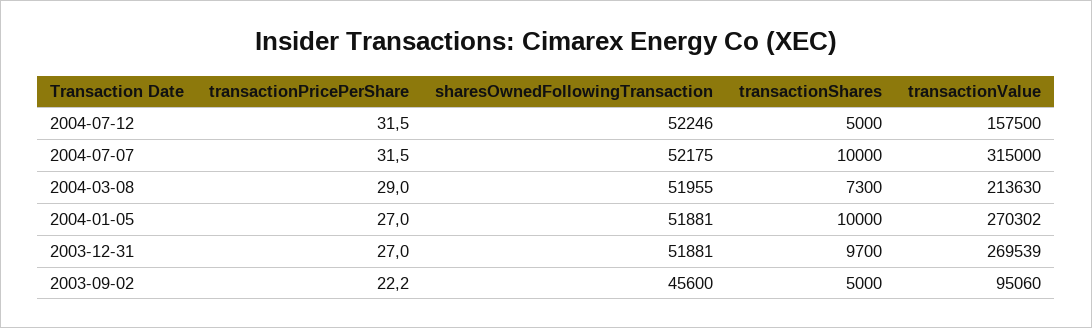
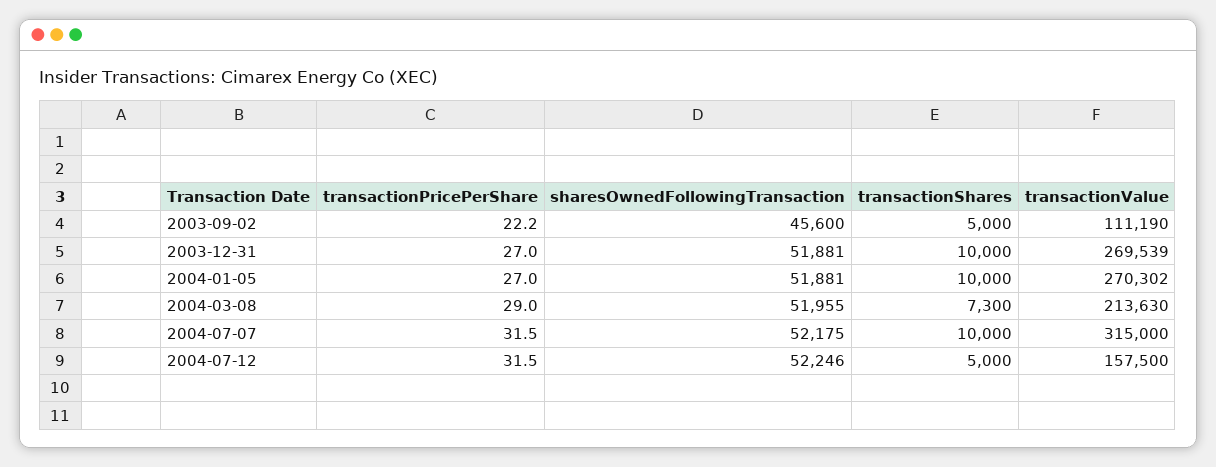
  {
    "transactionPricePerShare": {
      "2004-07-12": 31.5,
      "2004-07-07": 31.5,
      "2004-03-08": 29,
      "2004-01-05": 27,
      "2003-12-31": 27,
      "2003-09-02": 22.2
    },
    "sharesOwnedFollowingTransaction": {
      "2004-07-12": 52246,
      "2004-07-07": 52175,
      "2004-03-08": 51955,
      "2004-01-05": 51881,
      "2003-12-31": 51881,
      "2003-09-02": 45600
    },
    "transactionShares": {
      "2004-07-12": 5000,
      "2004-07-07": 10000,
      "2004-03-08": 7300,
      "2004-01-05": 10000,
-     "2003-12-31": 9700,
+     "2003-12-31": 10000,
      "2003-09-02": 5000
    },
    "transactionValue": {
      "2004-07-12": 157500,
      "2004-07-07": 315000,
      "2004-03-08": 213630,
      "2004-01-05": 270302,
      "2003-12-31": 269539,
-     "2003-09-02": 95060
+     "2003-09-02": 111190
    }
  }

